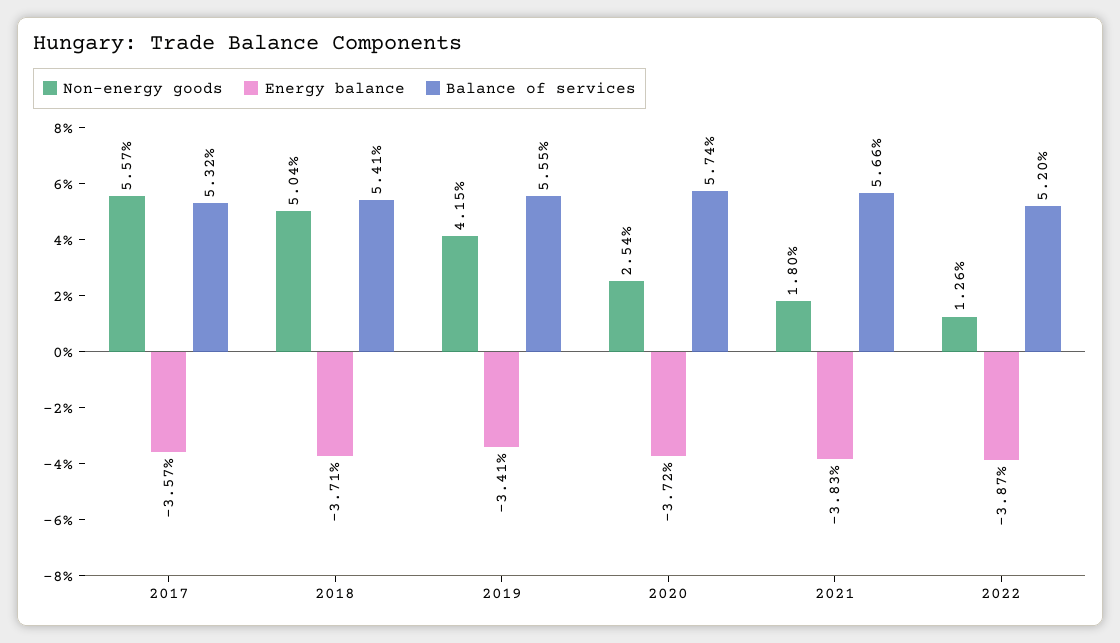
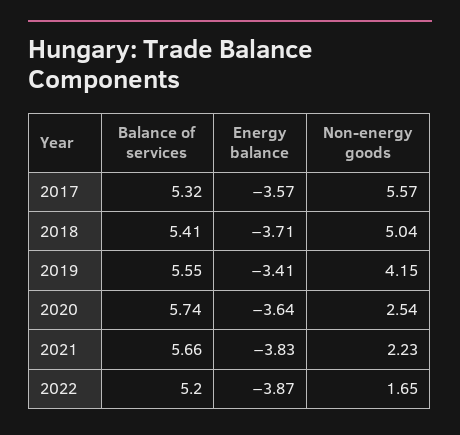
  {
    "Non-energy goods": {
      "2017": 5.57,
      "2018": 5.04,
      "2019": 4.15,
      "2020": 2.54,
-     "2021": 1.8,
+     "2021": 2.23,
-     "2022": 1.26
+     "2022": 1.65
    },
    "Energy balance": {
      "2017": -3.57,
      "2018": -3.71,
      "2019": -3.41,
-     "2020": -3.72,
+     "2020": -3.64,
      "2021": -3.83,
      "2022": -3.87
    },
    "Balance of services": {
      "2017": 5.32,
      "2018": 5.41,
      "2019": 5.55,
      "2020": 5.74,
      "2021": 5.66,
      "2022": 5.2
    }
  }

